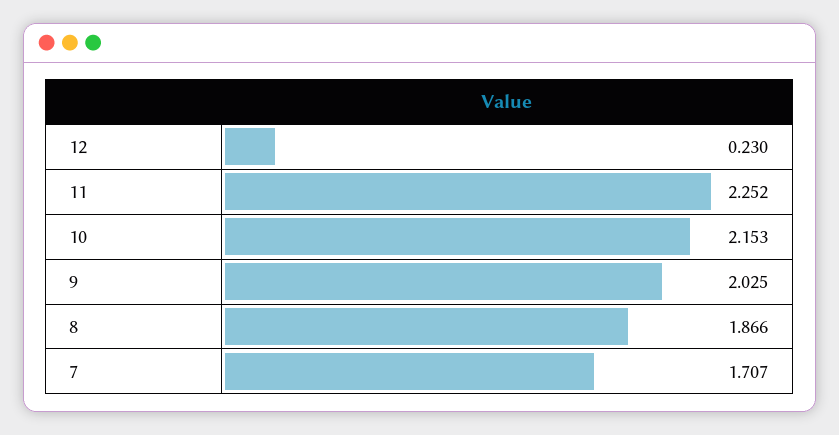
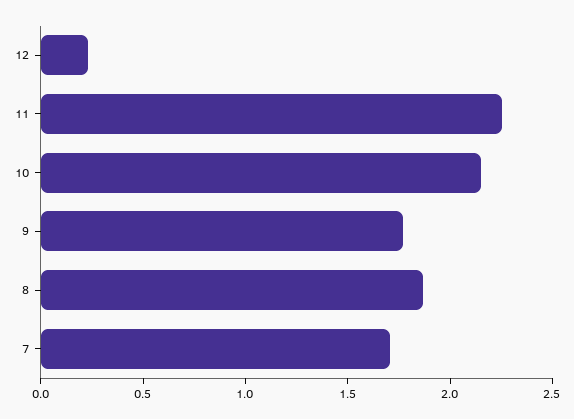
  {
    "12": 0.23,
    "11": 2.252,
    "10": 2.153,
-   "9": 2.025,
+   "9": 1.8,
    "8": 1.866,
    "7": 1.707
  }

